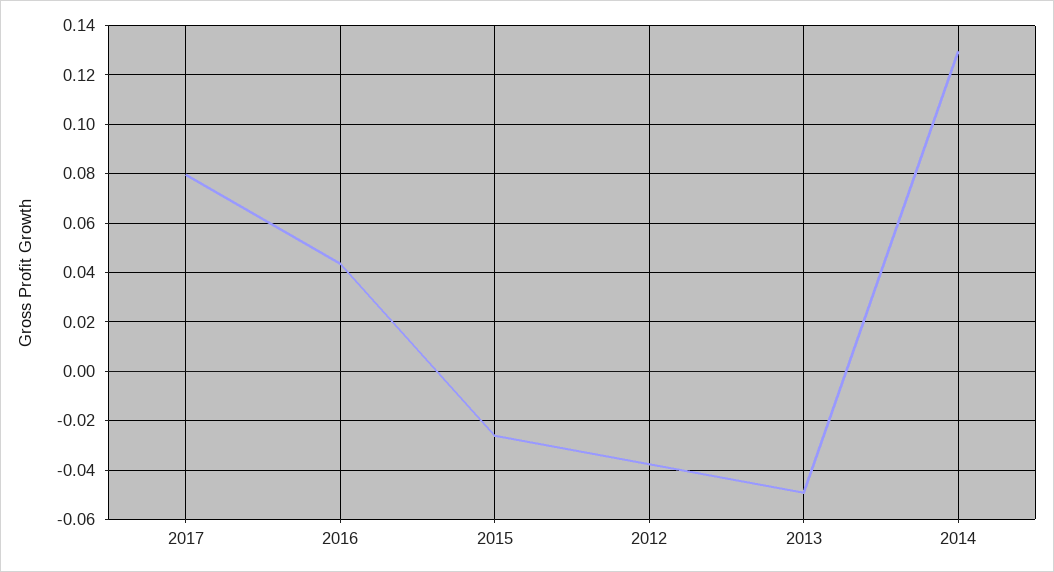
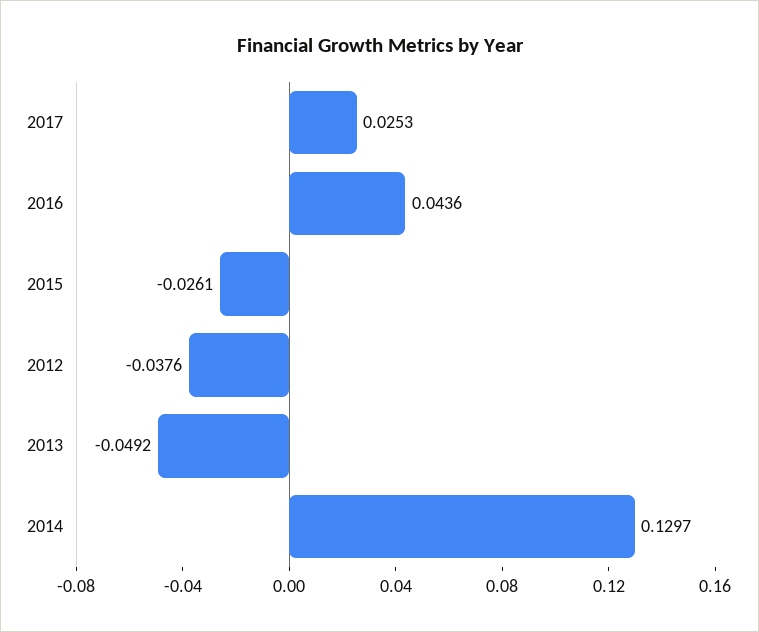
  {
-   "2017": 0.08,
+   "2017": 0.0253,
    "2016": 0.0436,
    "2015": -0.0261,
    "2012": -0.0376,
    "2013": -0.0492,
    "2014": 0.1297
  }

